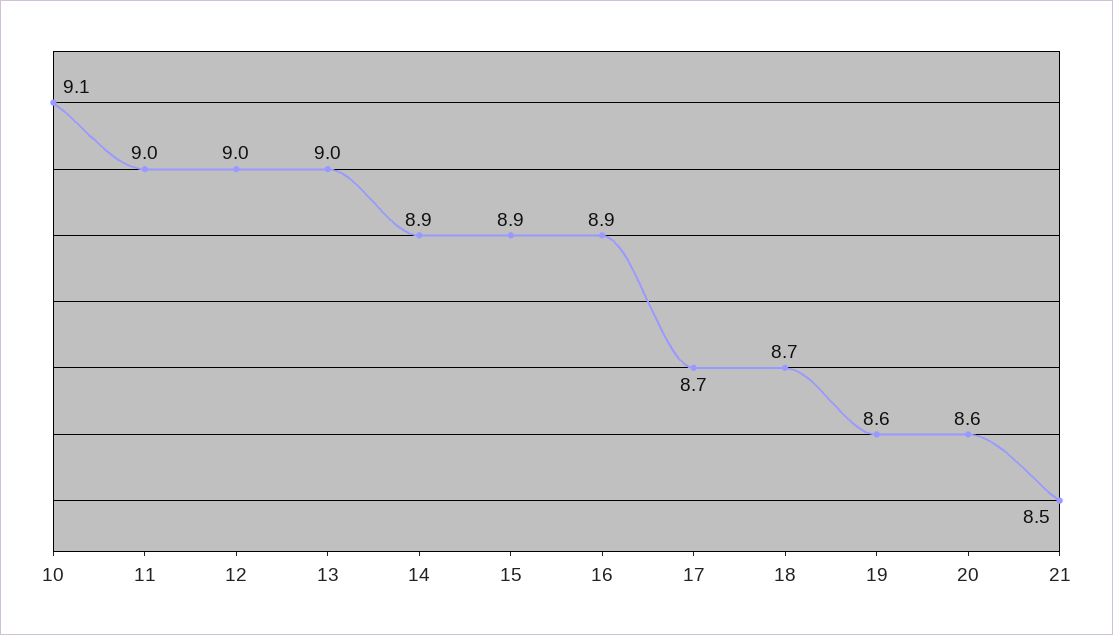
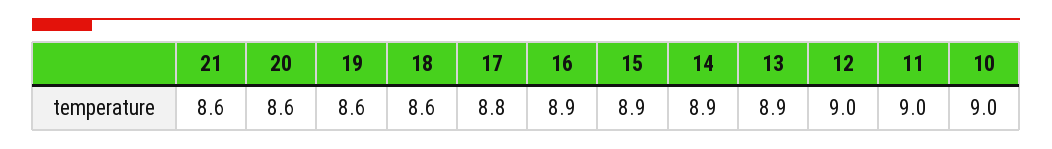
  {
-   "10": 9.1,
+   "10": 9,
    "11": 9,
    "12": 9,
-   "13": 9,
+   "13": 8.9,
    "14": 8.9,
    "15": 8.9,
    "16": 8.9,
-   "17": 8.7,
+   "17": 8.8,
-   "18": 8.7,
+   "18": 8.6,
    "19": 8.6,
    "20": 8.6,
-   "21": 8.5
+   "21": 8.6
  }

